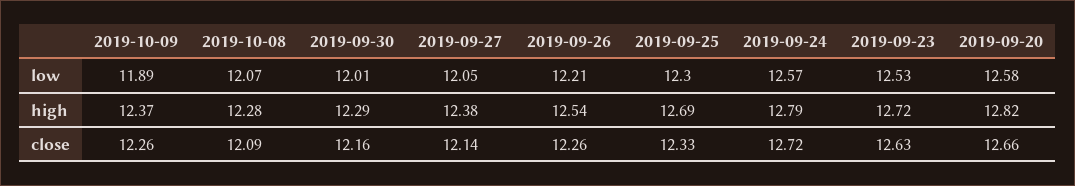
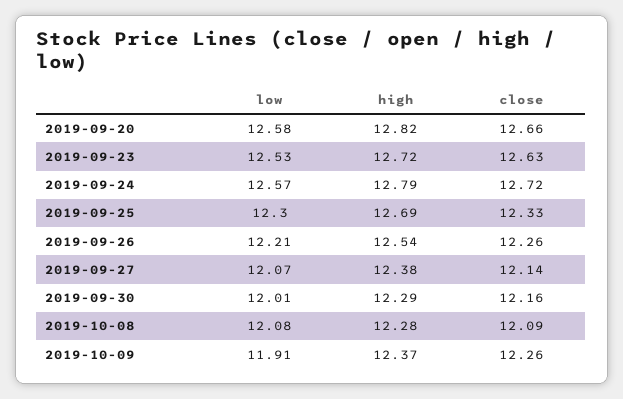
  {
    "2019-10-09": {
-     "low": 11.89,
+     "low": 11.91,
      "high": 12.37,
      "close": 12.26
    },
    "2019-10-08": {
-     "low": 12.07,
+     "low": 12.08,
      "high": 12.28,
      "close": 12.09
    },
    "2019-09-30": {
      "low": 12.01,
      "high": 12.29,
      "close": 12.16
    },
    "2019-09-27": {
-     "low": 12.05,
+     "low": 12.07,
      "high": 12.38,
      "close": 12.14
    },
    "2019-09-26": {
      "low": 12.21,
      "high": 12.54,
      "close": 12.26
    },
    "2019-09-25": {
      "low": 12.3,
      "high": 12.69,
      "close": 12.33
    },
    "2019-09-24": {
      "low": 12.57,
      "high": 12.79,
      "close": 12.72
    },
    "2019-09-23": {
      "low": 12.53,
      "high": 12.72,
      "close": 12.63
    },
    "2019-09-20": {
      "low": 12.58,
      "high": 12.82,
      "close": 12.66
    }
  }

